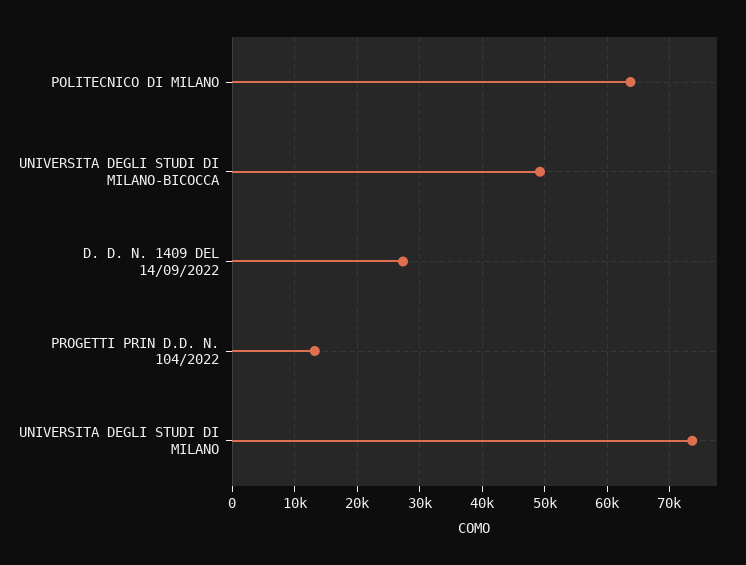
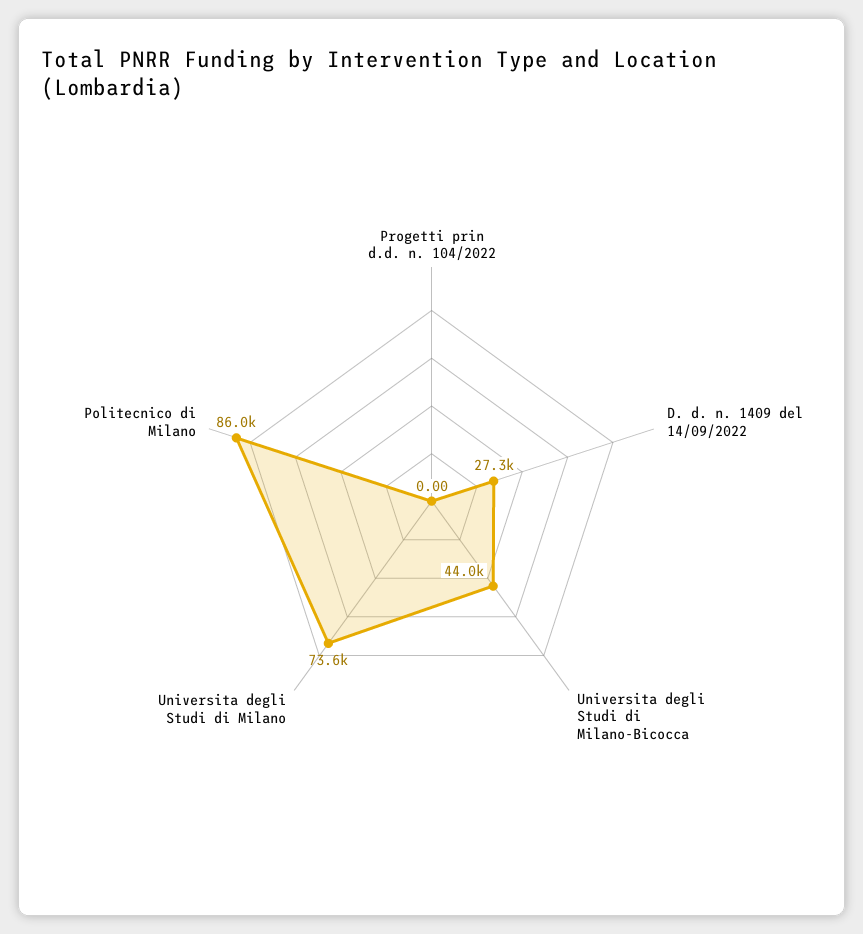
  {
-   "POLITECNICO DI MILANO": 64000,
+   "POLITECNICO DI MILANO": 86000,
-   "UNIVERSITA DEGLI STUDI DI MILANO-BICOCCA": 49000,
+   "UNIVERSITA DEGLI STUDI DI MILANO-BICOCCA": 44000,
    "D. D. N. 1409 DEL 14/09/2022": 27300,
-   "PROGETTI PRIN D.D. N. 104/2022": 13000,
+   "PROGETTI PRIN D.D. N. 104/2022": 0,
    "UNIVERSITA DEGLI STUDI DI MILANO": 73600
  }

